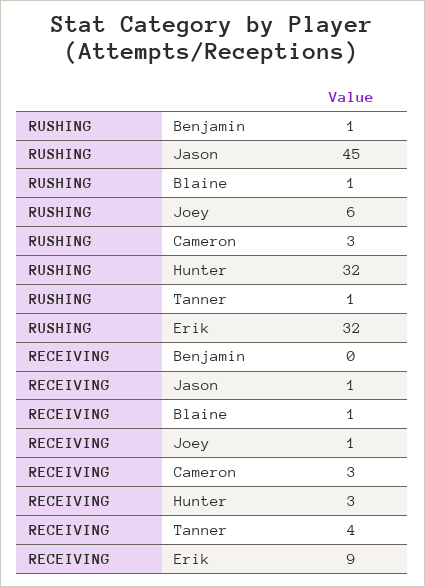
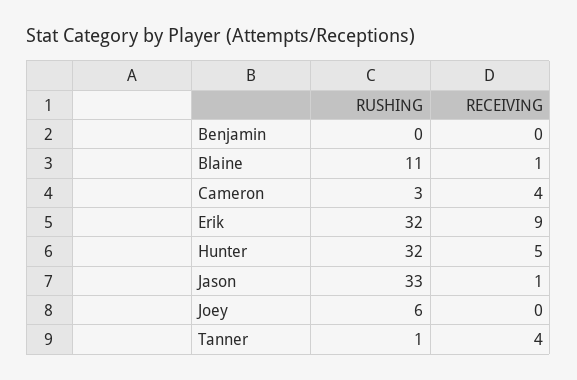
  {
    "RUSHING": {
-     "Benjamin": 1,
+     "Benjamin": 0,
-     "Jason": 45,
+     "Jason": 33,
-     "Blaine": 1,
+     "Blaine": 11,
      "Joey": 6,
      "Cameron": 3,
      "Hunter": 32,
      "Tanner": 1,
      "Erik": 32
    },
    "RECEIVING": {
      "Benjamin": 0,
      "Jason": 1,
      "Blaine": 1,
-     "Joey": 1,
+     "Joey": 0,
-     "Cameron": 3,
+     "Cameron": 4,
-     "Hunter": 3,
+     "Hunter": 5,
      "Tanner": 4,
      "Erik": 9
    }
  }

